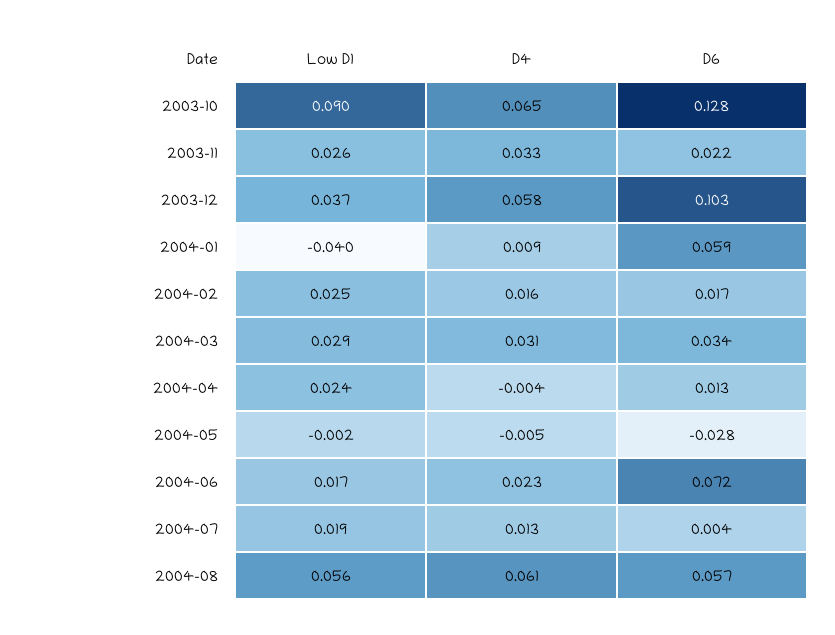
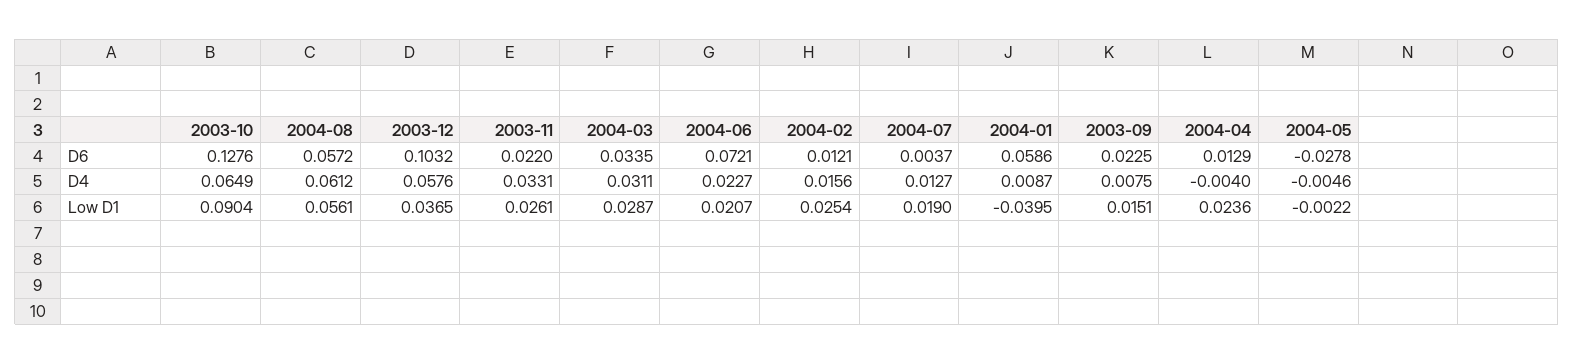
  {
    "Low D1": {
      "2003-10": 0.0904,
      "2003-11": 0.0261,
      "2003-12": 0.0365,
      "2004-01": -0.0395,
      "2004-02": 0.0254,
      "2004-03": 0.0287,
      "2004-04": 0.0236,
      "2004-05": -0.0022,
-     "2004-06": 0.017,
+     "2004-06": 0.0207,
      "2004-07": 0.019,
-     "2004-08": 0.0561
+     "2004-08": 0.0561,
+     "2003-09": 0.0151
    },
    "D4": {
      "2003-10": 0.0649,
      "2003-11": 0.0331,
      "2003-12": 0.0576,
      "2004-01": 0.0087,
      "2004-02": 0.0156,
      "2004-03": 0.0311,
      "2004-04": -0.004,
      "2004-05": -0.0046,
      "2004-06": 0.0227,
      "2004-07": 0.0127,
-     "2004-08": 0.0612
+     "2004-08": 0.0612,
+     "2003-09": 0.0075
    },
    "D6": {
      "2003-10": 0.1276,
      "2003-11": 0.022,
      "2003-12": 0.1032,
      "2004-01": 0.0586,
-     "2004-02": 0.017,
+     "2004-02": 0.0121,
      "2004-03": 0.0335,
      "2004-04": 0.0129,
      "2004-05": -0.0278,
      "2004-06": 0.0721,
      "2004-07": 0.0037,
-     "2004-08": 0.0572
+     "2004-08": 0.0572,
+     "2003-09": 0.0225
    }
  }

